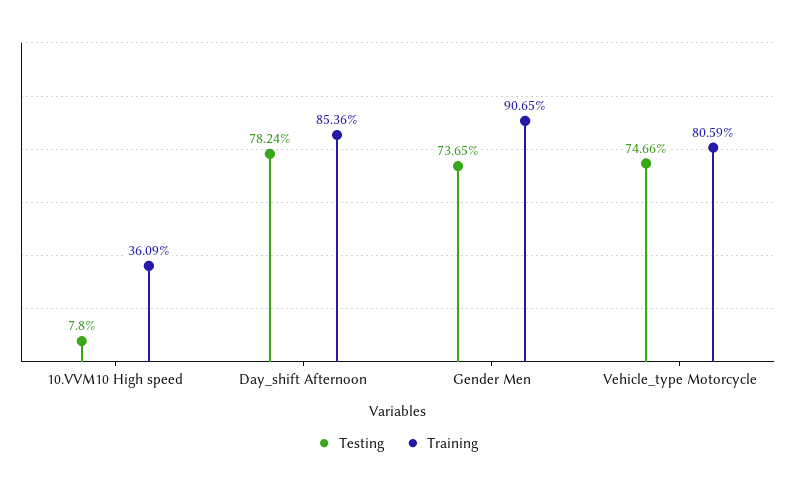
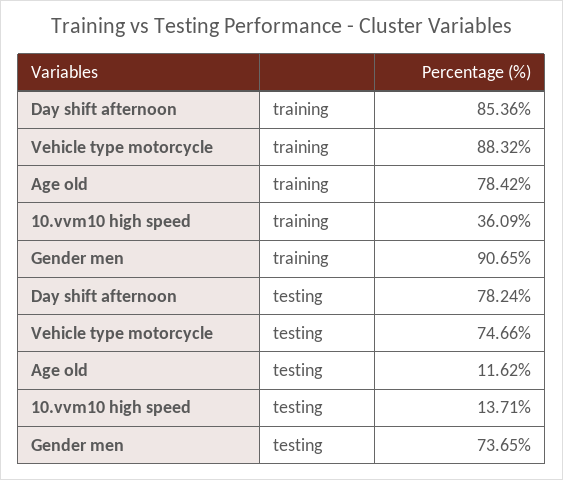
  {
    "Testing": {
-     "10.VVM10 High speed": 7.8,
+     "10.VVM10 High speed": 13.71,
      "Day_shift Afternoon": 78.24,
      "Gender Men": 73.65,
-     "Vehicle_type Motorcycle": 74.66
+     "Vehicle_type Motorcycle": 74.66,
+     "Age old": 11.62
    },
    "Training": {
      "10.VVM10 High speed": 36.09,
      "Day_shift Afternoon": 85.36,
      "Gender Men": 90.65,
-     "Vehicle_type Motorcycle": 80.59
+     "Vehicle_type Motorcycle": 88.32,
+     "Age old": 78.42
    }
  }

